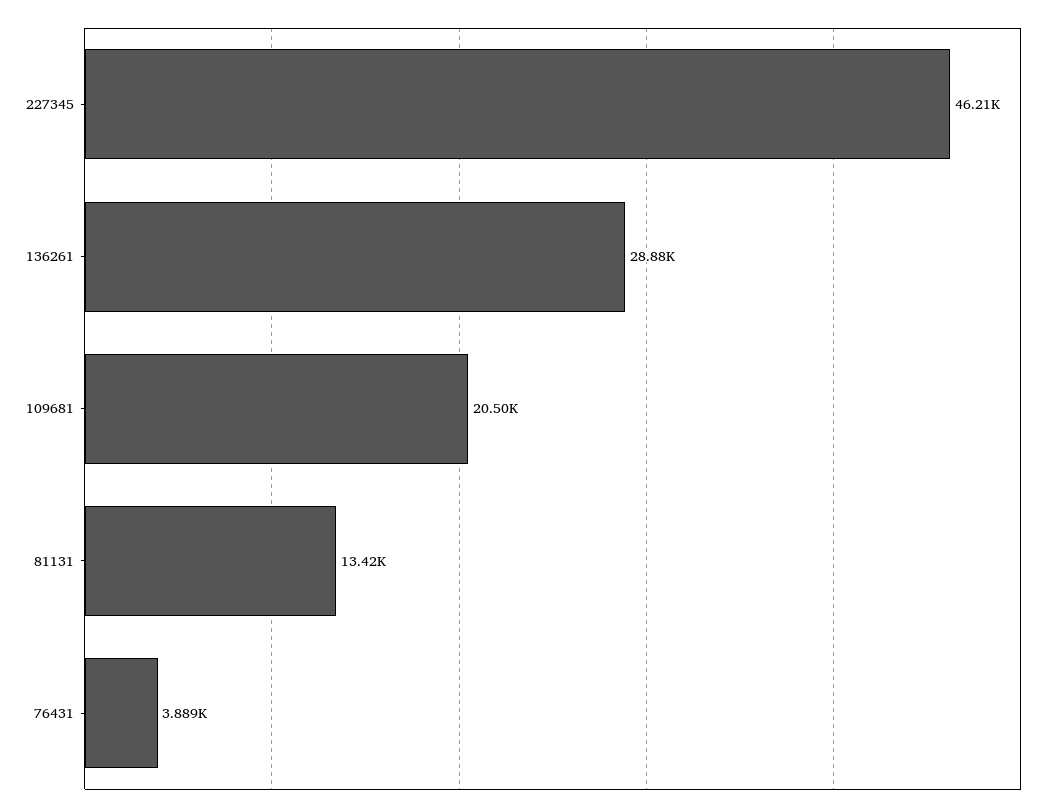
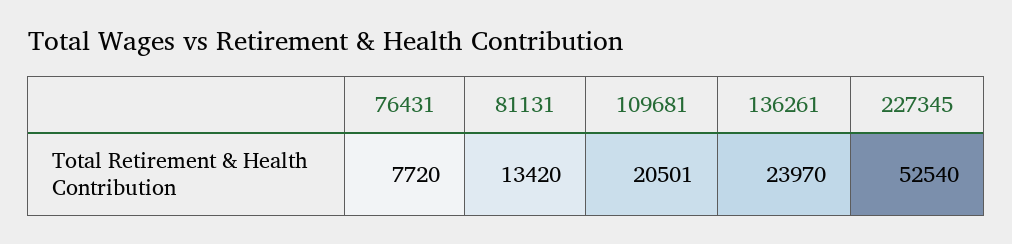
  {
-   "227345": 46210,
+   "227345": 52540,
-   "136261": 28880,
+   "136261": 23970,
    "109681": 20501,
    "81131": 13420,
-   "76431": 3889
+   "76431": 7720
  }

